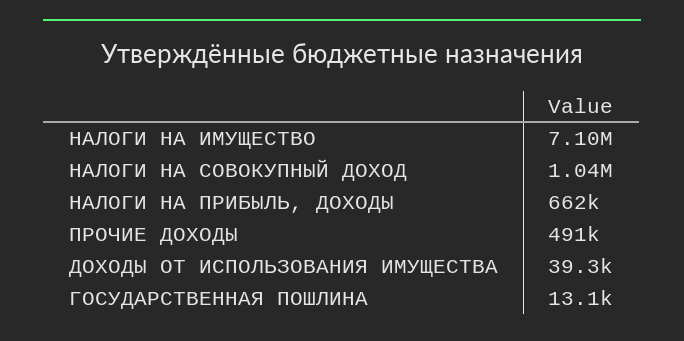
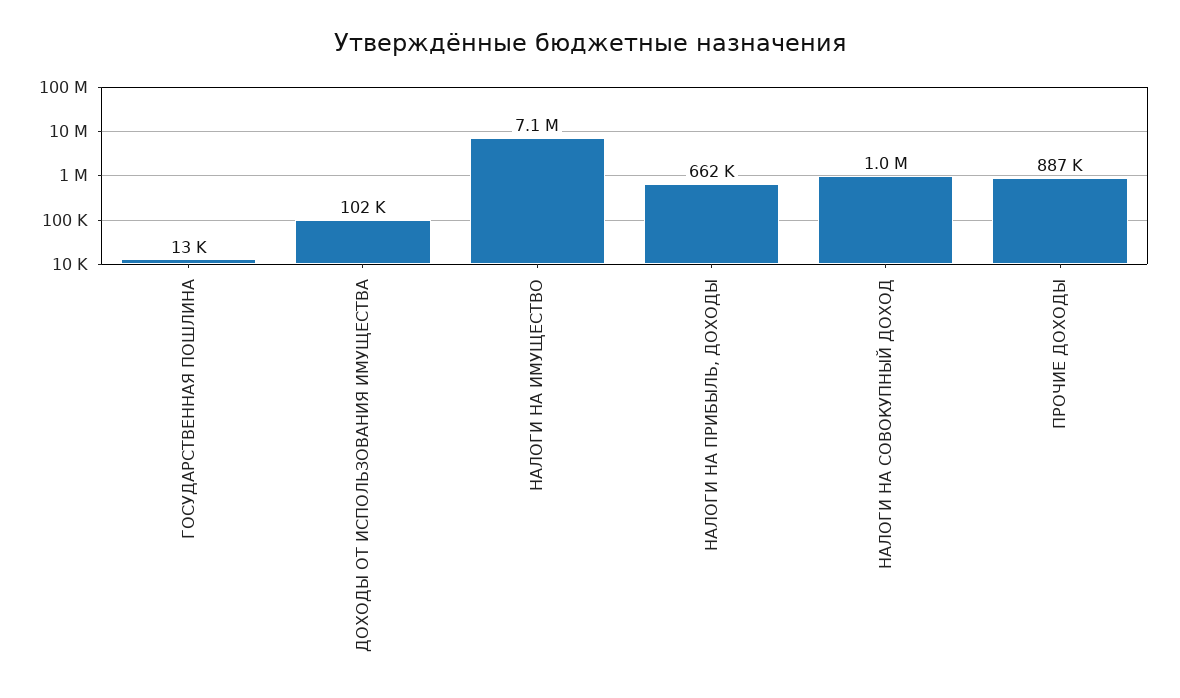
  {
    "НАЛОГИ НА ИМУЩЕСТВО": 7100000,
    "НАЛОГИ НА СОВОКУПНЫЙ ДОХОД": 1040000,
    "НАЛОГИ НА ПРИБЫЛЬ, ДОХОДЫ": 662000,
-   "ПРОЧИЕ ДОХОДЫ": 491000,
+   "ПРОЧИЕ ДОХОДЫ": 887000,
-   "ДОХОДЫ ОТ ИСПОЛЬЗОВАНИЯ ИМУЩЕСТВА": 39300,
+   "ДОХОДЫ ОТ ИСПОЛЬЗОВАНИЯ ИМУЩЕСТВА": 102000,
    "ГОСУДАРСТВЕННАЯ ПОШЛИНА": 13100
  }

